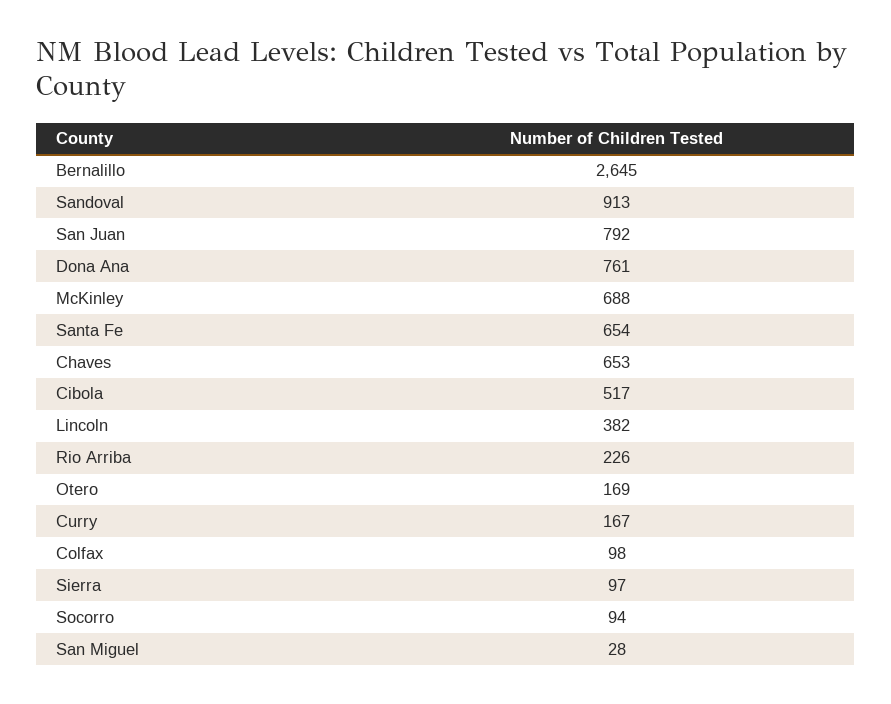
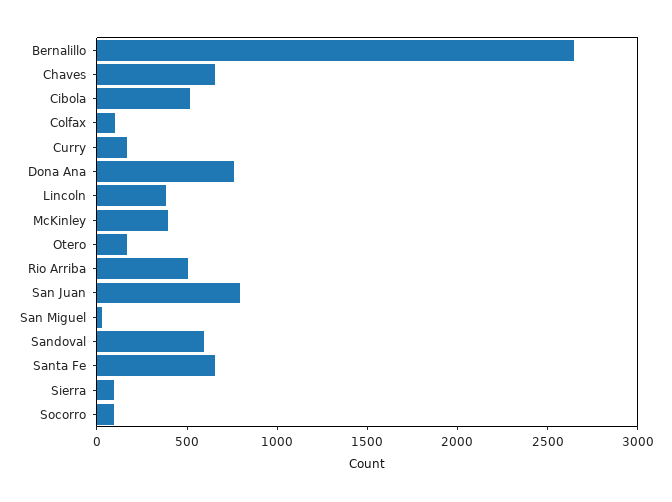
  {
    "Bernalillo": 2645,
-   "Sandoval": 913,
+   "Sandoval": 600,
    "San Juan": 792,
    "Dona Ana": 761,
-   "McKinley": 688,
+   "McKinley": 400,
    "Santa Fe": 654,
    "Chaves": 653,
    "Cibola": 517,
    "Lincoln": 382,
-   "Rio Arriba": 226,
+   "Rio Arriba": 500,
    "Otero": 169,
    "Curry": 167,
    "Colfax": 98,
    "Sierra": 97,
    "Socorro": 94,
    "San Miguel": 28
  }

